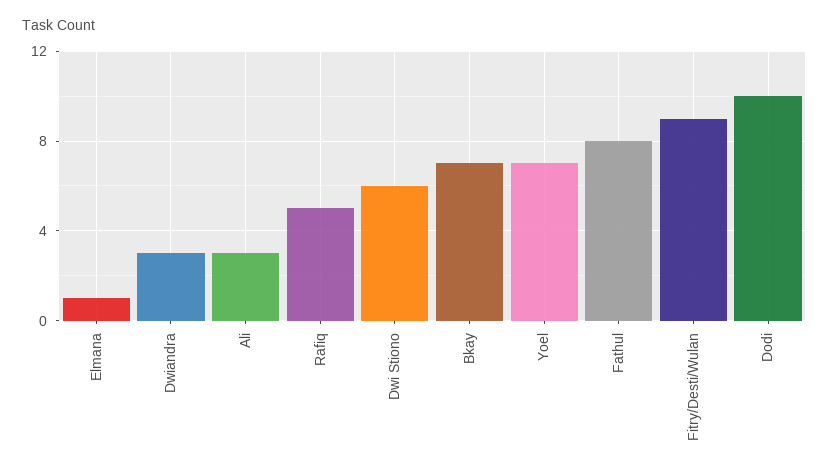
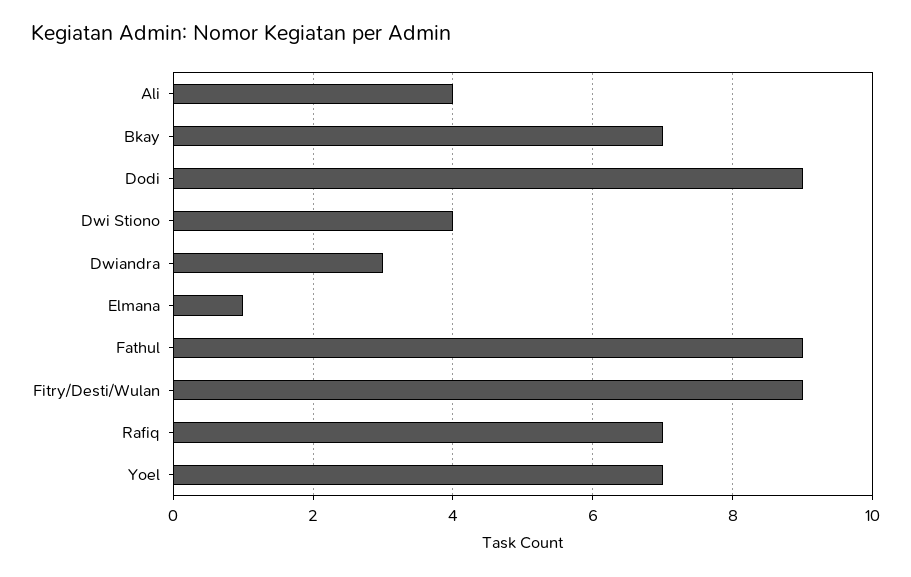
  {
    "Elmana": 1,
    "Dwiandra": 3,
-   "Ali": 3,
+   "Ali": 4,
-   "Rafiq": 5,
+   "Rafiq": 7,
-   "Dwi Stiono": 6,
+   "Dwi Stiono": 4,
    "Bkay": 7,
    "Yoel": 7,
-   "Fathul": 8,
+   "Fathul": 9,
    "Fitry/Desti/Wulan": 9,
-   "Dodi": 10
+   "Dodi": 9
  }

